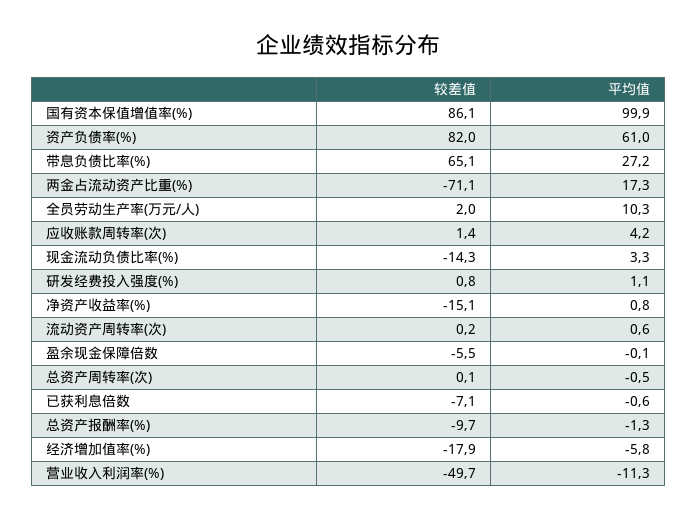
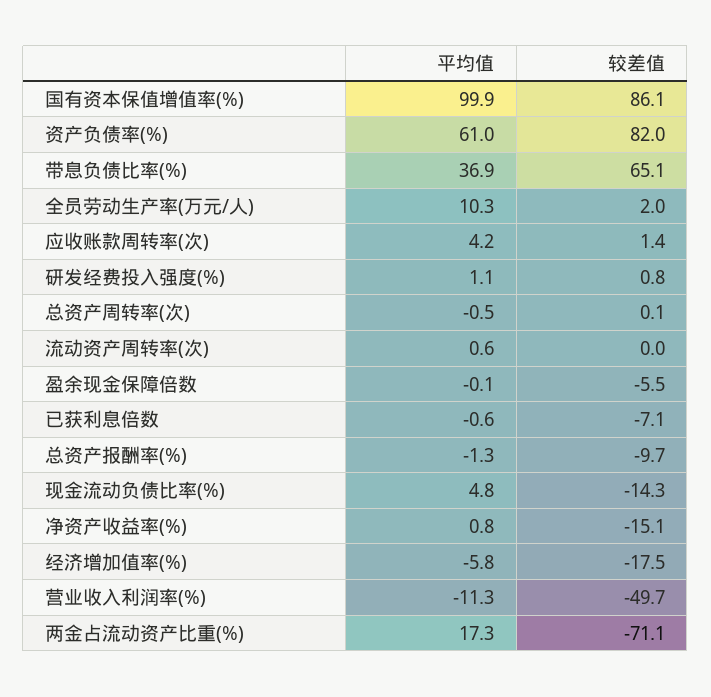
  {
    "较差值": {
      "国有资本保值增值率(%)": 86.1,
      "资产负债率(%)": 82,
      "带息负债比率(%)": 65.1,
      "两金占流动资产比重(%)": -71.1,
      "全员劳动生产率(万元/人)": 2,
      "应收账款周转率(次)": 1.4,
      "现金流动负债比率(%)": -14.3,
      "研发经费投入强度(%)": 0.8,
      "净资产收益率(%)": -15.1,
-     "流动资产周转率(次)": 0.2,
+     "流动资产周转率(次)": 0,
      "盈余现金保障倍数": -5.5,
      "总资产周转率(次)": 0.1,
      "已获利息倍数": -7.1,
      "总资产报酬率(%)": -9.7,
-     "经济增加值率(%)": -17.9,
+     "经济增加值率(%)": -17.5,
      "营业收入利润率(%)": -49.7
    },
    "平均值": {
      "国有资本保值增值率(%)": 99.9,
      "资产负债率(%)": 61,
-     "带息负债比率(%)": 27.2,
+     "带息负债比率(%)": 36.9,
      "两金占流动资产比重(%)": 17.3,
      "全员劳动生产率(万元/人)": 10.3,
      "应收账款周转率(次)": 4.2,
-     "现金流动负债比率(%)": 3.3,
+     "现金流动负债比率(%)": 4.8,
      "研发经费投入强度(%)": 1.1,
      "净资产收益率(%)": 0.8,
      "流动资产周转率(次)": 0.6,
      "盈余现金保障倍数": -0.1,
      "总资产周转率(次)": -0.5,
      "已获利息倍数": -0.6,
      "总资产报酬率(%)": -1.3,
      "经济增加值率(%)": -5.8,
      "营业收入利润率(%)": -11.3
    }
  }

